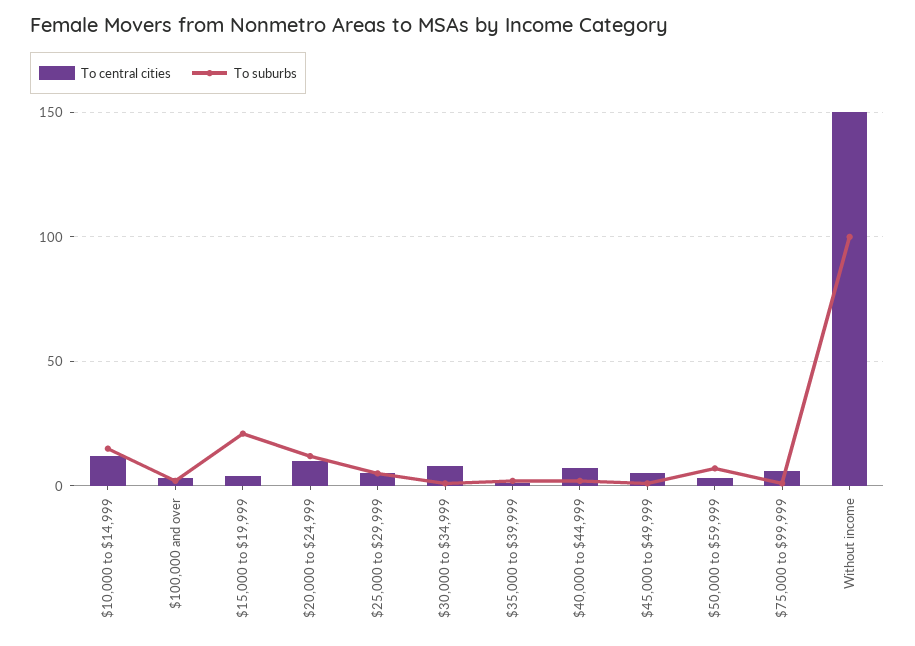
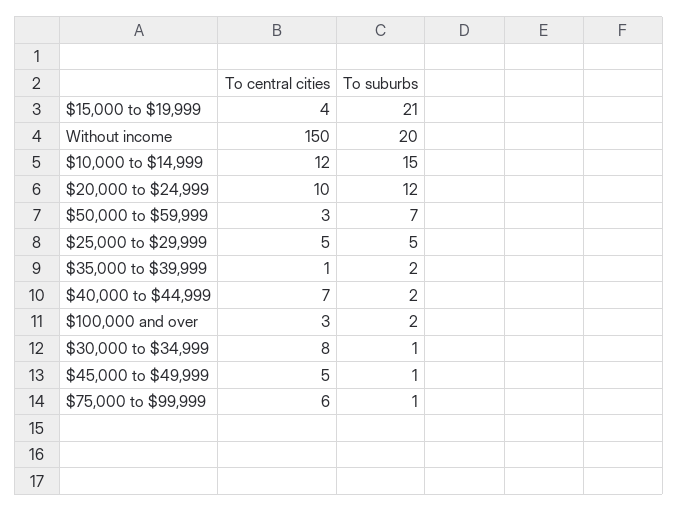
  {
    "To central cities": {
      "$10,000 to $14,999": 12,
      "$100,000 and over": 3,
      "$15,000 to $19,999": 4,
      "$20,000 to $24,999": 10,
      "$25,000 to $29,999": 5,
      "$30,000 to $34,999": 8,
      "$35,000 to $39,999": 1,
      "$40,000 to $44,999": 7,
      "$45,000 to $49,999": 5,
      "$50,000 to $59,999": 3,
      "$75,000 to $99,999": 6,
      "Without income": 150
    },
    "To suburbs": {
      "$10,000 to $14,999": 15,
      "$100,000 and over": 2,
      "$15,000 to $19,999": 21,
      "$20,000 to $24,999": 12,
      "$25,000 to $29,999": 5,
      "$30,000 to $34,999": 1,
      "$35,000 to $39,999": 2,
      "$40,000 to $44,999": 2,
      "$45,000 to $49,999": 1,
      "$50,000 to $59,999": 7,
      "$75,000 to $99,999": 1,
-     "Without income": 100
+     "Without income": 20
    }
  }

